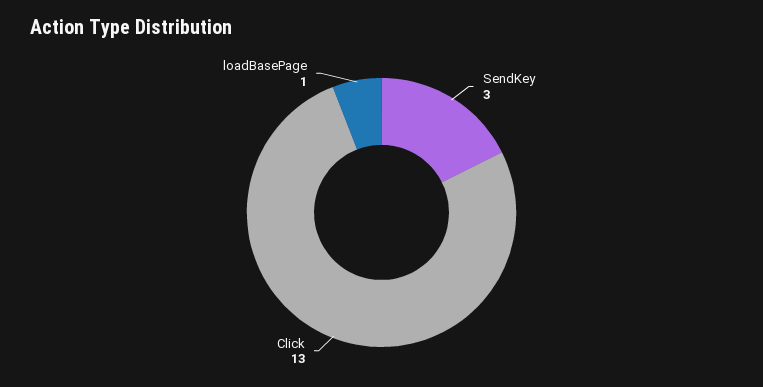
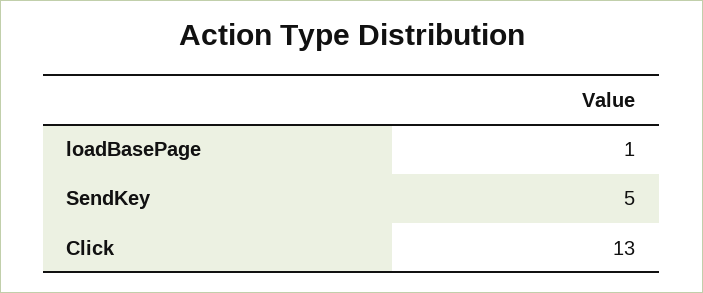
  {
-   "SendKey": 3,
+   "SendKey": 5,
    "Click": 13,
    "loadBasePage": 1
  }

